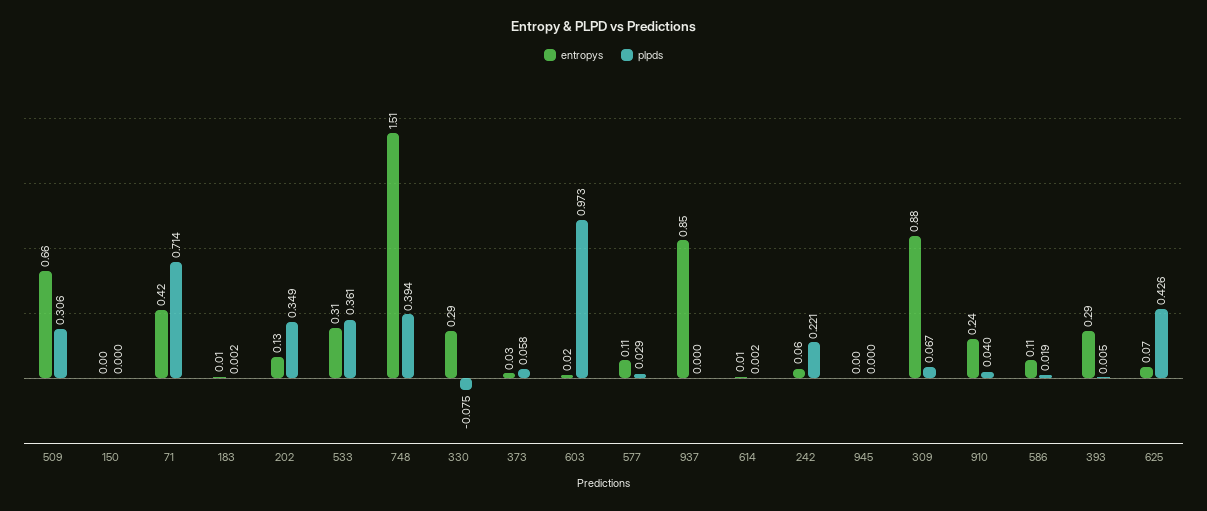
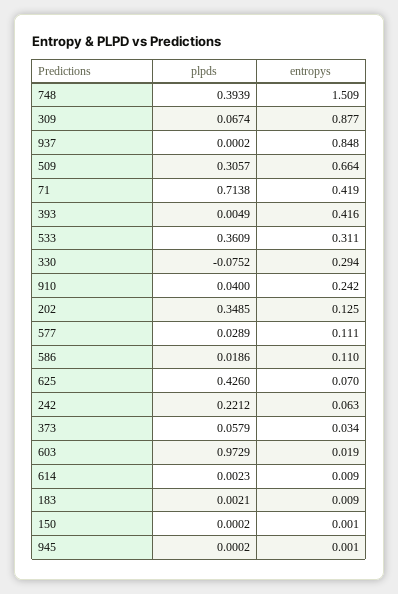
  {
    "entropys": {
      "509": 0.664,
      "150": 0.001,
      "71": 0.419,
      "183": 0.009,
      "202": 0.125,
      "533": 0.311,
      "748": 1.509,
      "330": 0.294,
      "373": 0.034,
      "603": 0.019,
      "577": 0.111,
      "937": 0.848,
      "614": 0.009,
      "242": 0.063,
      "945": 0.001,
      "309": 0.877,
      "910": 0.242,
      "586": 0.11,
-     "393": 0.29,
+     "393": 0.416,
      "625": 0.07
    },
    "plpds": {
      "509": 0.3057,
      "150": 0.0002,
      "71": 0.7138,
      "183": 0.0021,
      "202": 0.3485,
      "533": 0.3609,
      "748": 0.3939,
      "330": -0.0752,
      "373": 0.0579,
      "603": 0.9729,
      "577": 0.0289,
      "937": 0.0002,
      "614": 0.0023,
      "242": 0.2212,
      "945": 0.0002,
      "309": 0.0674,
      "910": 0.04,
      "586": 0.0186,
      "393": 0.0049,
      "625": 0.426
    }
  }

